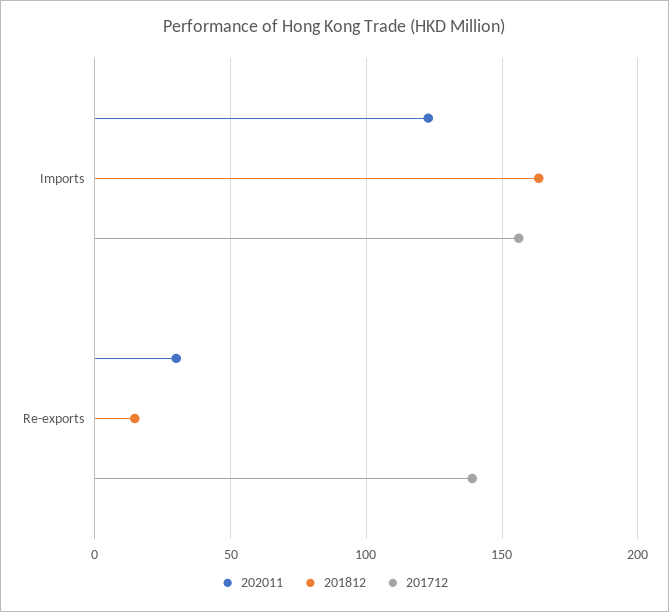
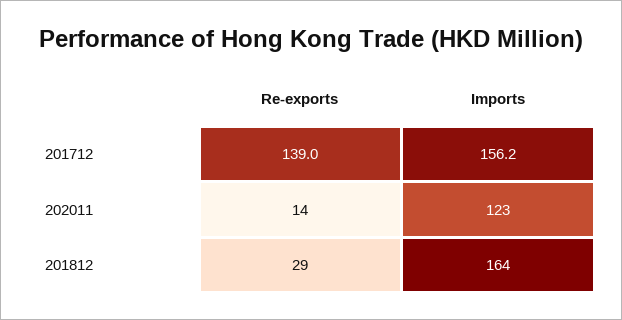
  {
    "202011": {
      "Imports": 123,
-     "Re-exports": 30
+     "Re-exports": 14
    },
    "201812": {
      "Imports": 164,
-     "Re-exports": 15
+     "Re-exports": 29
    },
    "201712": {
      "Imports": 156.2,
      "Re-exports": 139
    }
  }

